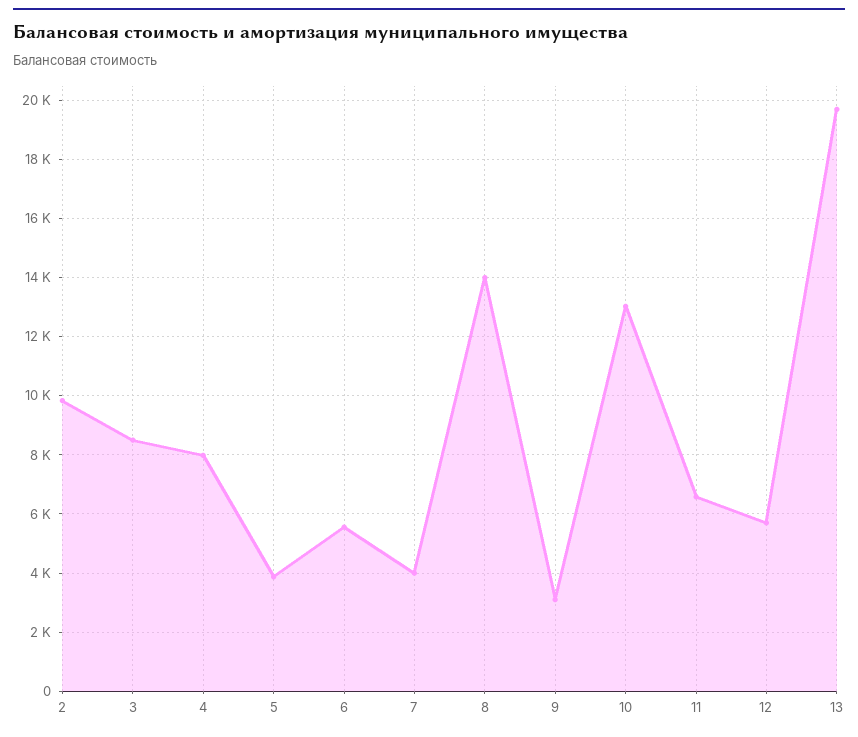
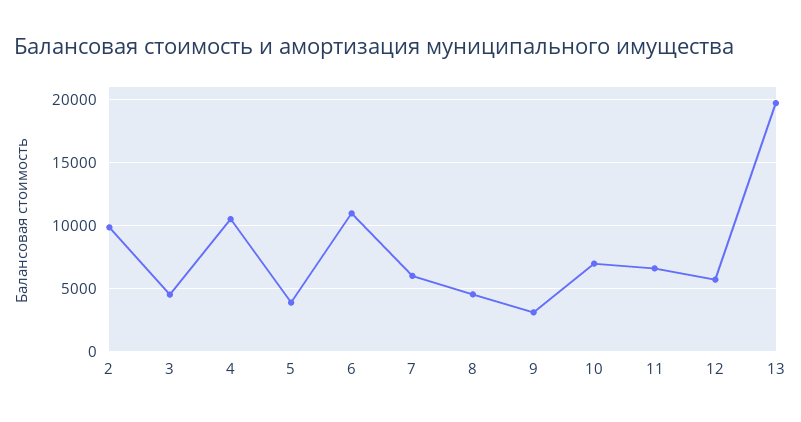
  {
    "2": 9750,
-   "3": 8500,
+   "3": 4500,
-   "4": 8000,
+   "4": 10500,
    "5": 3750,
-   "6": 5500,
+   "6": 11000,
-   "7": 4000,
+   "7": 6000,
-   "8": 14000,
+   "8": 4500,
    "9": 3000,
-   "10": 13000,
+   "10": 7000,
    "11": 6500,
    "12": 5750,
    "13": 19750
  }

